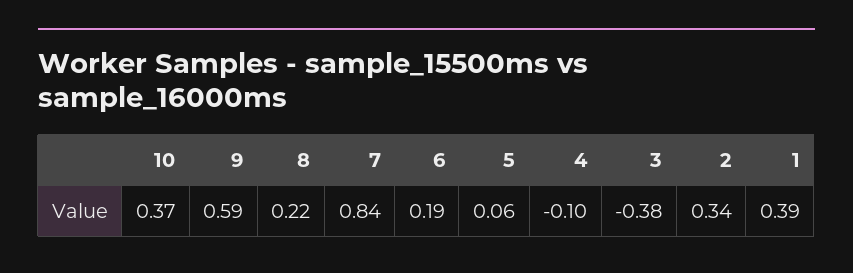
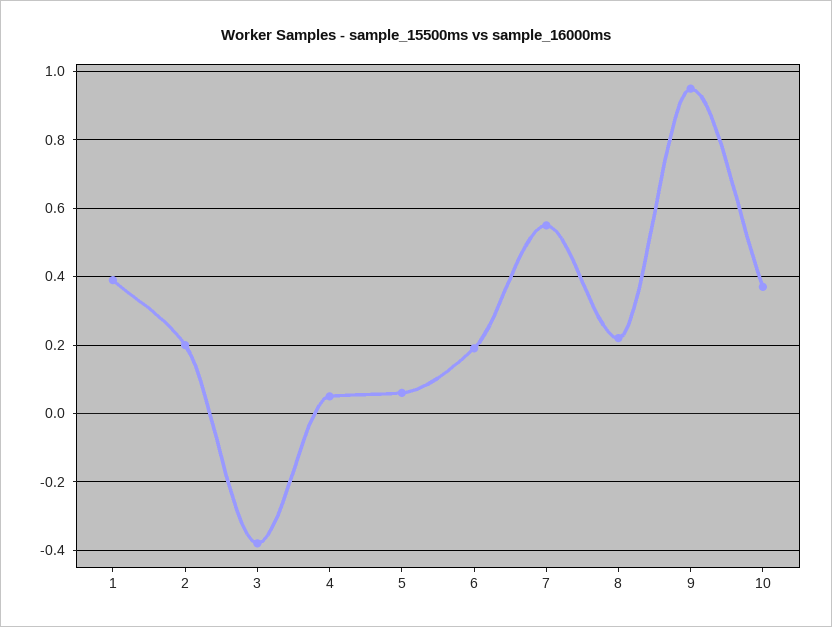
  {
    "10": 0.37,
-   "9": 0.59,
+   "9": 0.95,
    "8": 0.22,
-   "7": 0.84,
+   "7": 0.55,
    "6": 0.19,
    "5": 0.06,
-   "4": -0.1,
+   "4": 0.05,
    "3": -0.38,
-   "2": 0.34,
+   "2": 0.2,
    "1": 0.39
  }

